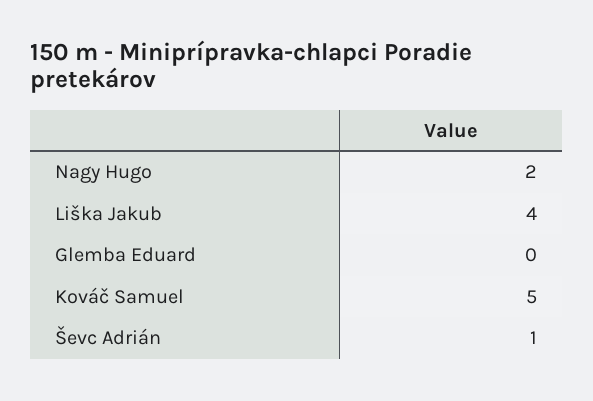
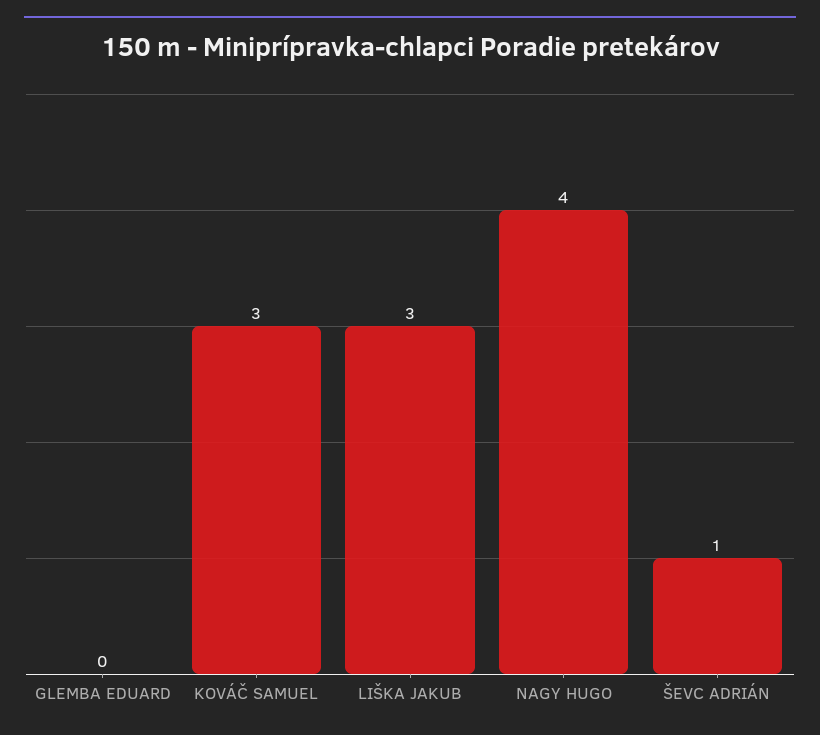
  {
-   "Nagy Hugo": 2,
+   "Nagy Hugo": 4,
-   "Liška Jakub": 4,
+   "Liška Jakub": 3,
    "Glemba Eduard": 0,
-   "Kováč Samuel": 5,
+   "Kováč Samuel": 3,
    "Ševc Adrián": 1
  }

